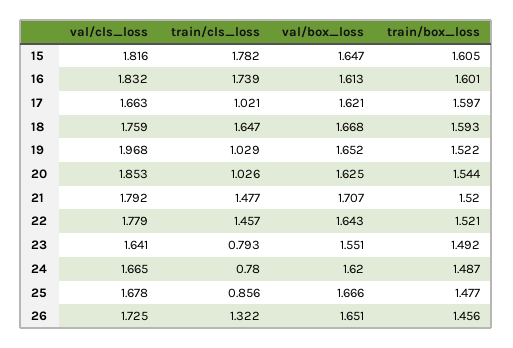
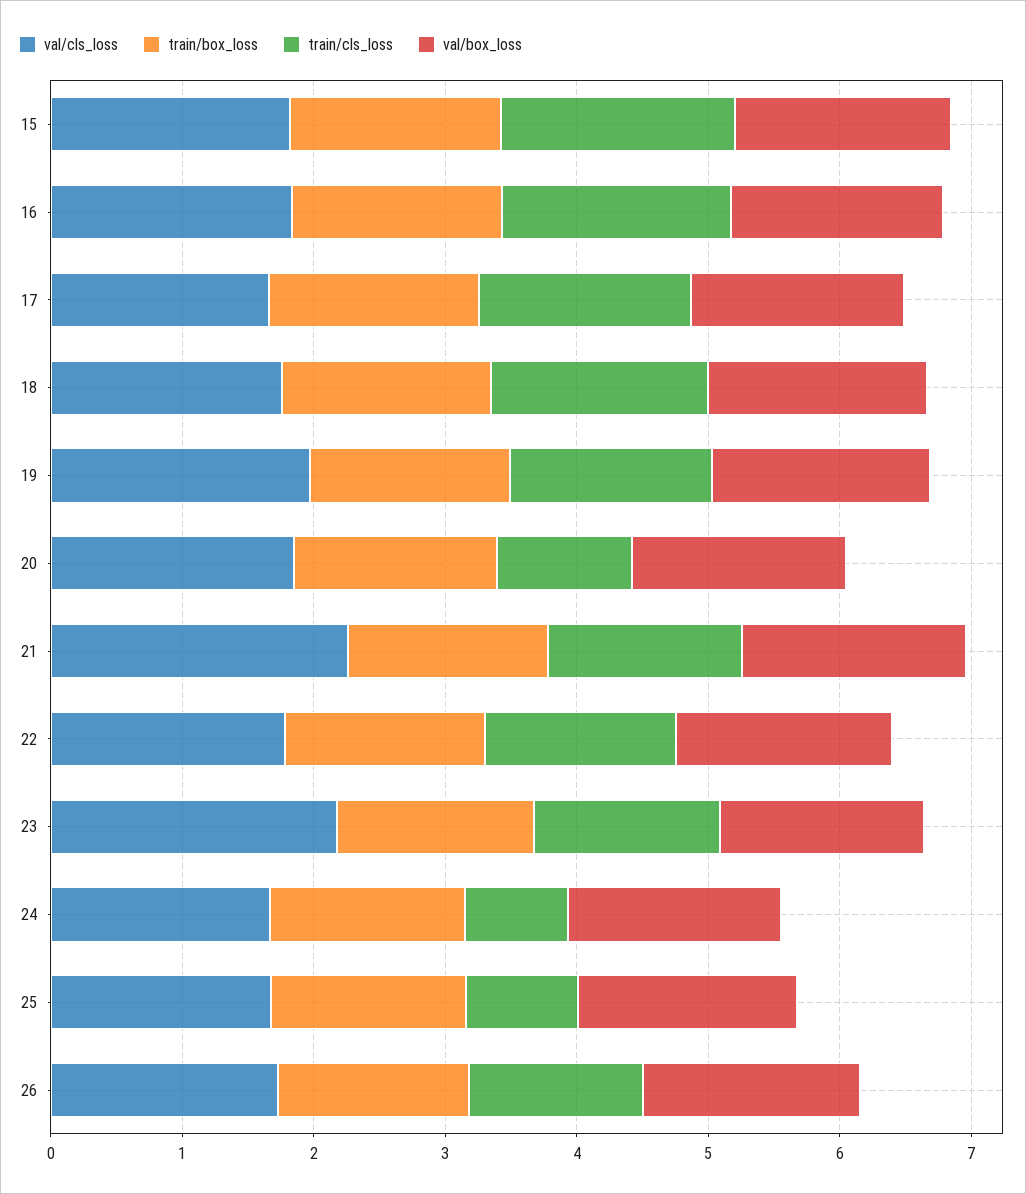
  {
    "val/cls_loss": {
      "15": 1.816,
      "16": 1.832,
      "17": 1.663,
      "18": 1.759,
      "19": 1.968,
      "20": 1.853,
-     "21": 1.792,
+     "21": 2.2,
      "22": 1.779,
-     "23": 1.641,
+     "23": 2.2,
      "24": 1.665,
      "25": 1.678,
      "26": 1.725
    },
    "train/cls_loss": {
      "15": 1.782,
      "16": 1.739,
-     "17": 1.021,
+     "17": 1.6,
      "18": 1.647,
-     "19": 1.029,
+     "19": 1.6,
      "20": 1.026,
      "21": 1.477,
      "22": 1.457,
-     "23": 0.793,
+     "23": 1.4,
      "24": 0.78,
      "25": 0.856,
      "26": 1.322
    },
    "val/box_loss": {
      "15": 1.647,
      "16": 1.613,
      "17": 1.621,
      "18": 1.668,
      "19": 1.652,
      "20": 1.625,
      "21": 1.707,
      "22": 1.643,
      "23": 1.551,
      "24": 1.62,
      "25": 1.666,
      "26": 1.651
    },
    "train/box_loss": {
      "15": 1.605,
      "16": 1.601,
      "17": 1.597,
      "18": 1.593,
      "19": 1.522,
      "20": 1.544,
      "21": 1.52,
      "22": 1.521,
      "23": 1.492,
      "24": 1.487,
      "25": 1.477,
      "26": 1.456
    }
  }

